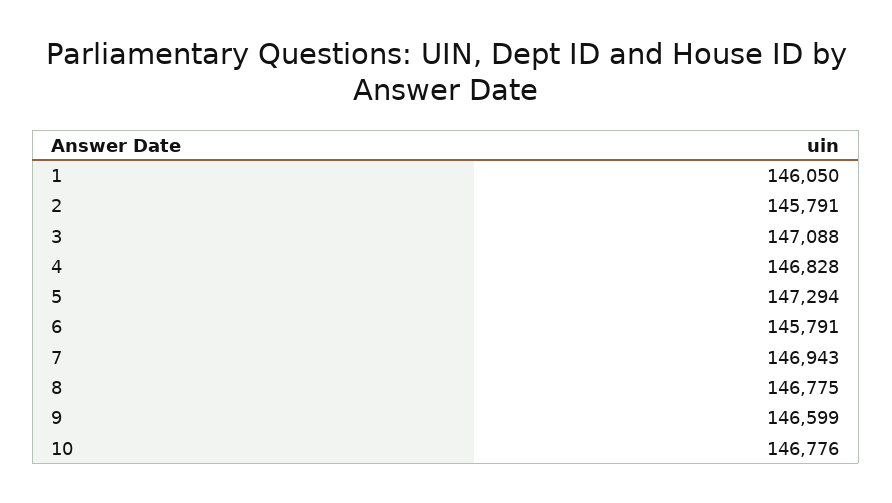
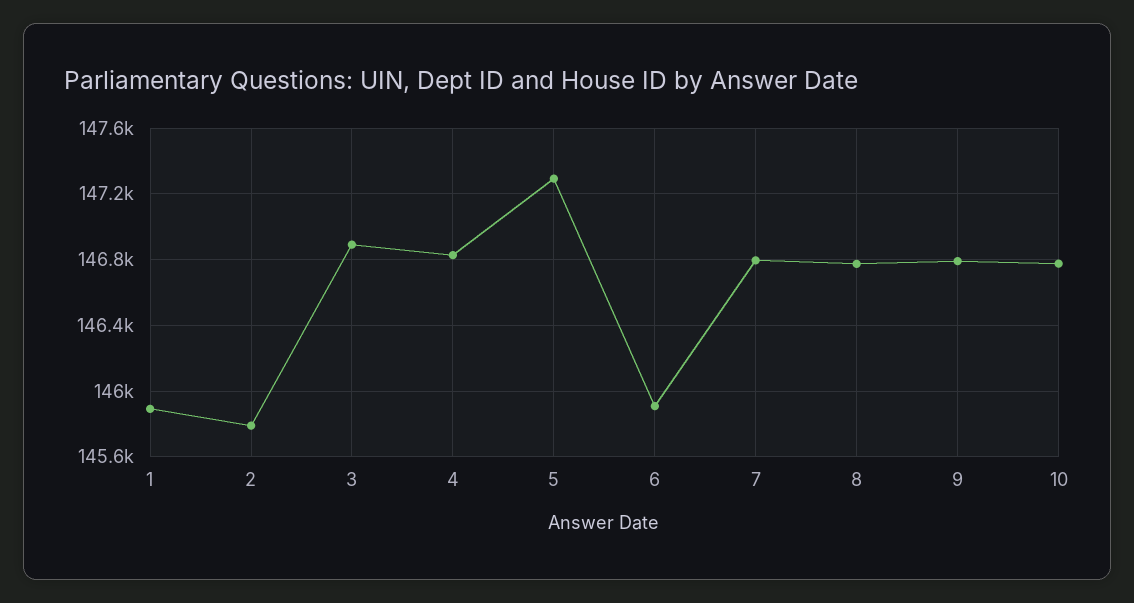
  {
-   "1": 146050,
+   "1": 145900,
    "2": 145791,
-   "3": 147088,
+   "3": 146900,
    "4": 146828,
    "5": 147294,
-   "6": 145791,
+   "6": 145900,
-   "7": 146943,
+   "7": 146800,
    "8": 146775,
-   "9": 146599,
+   "9": 146800,
    "10": 146776
  }

